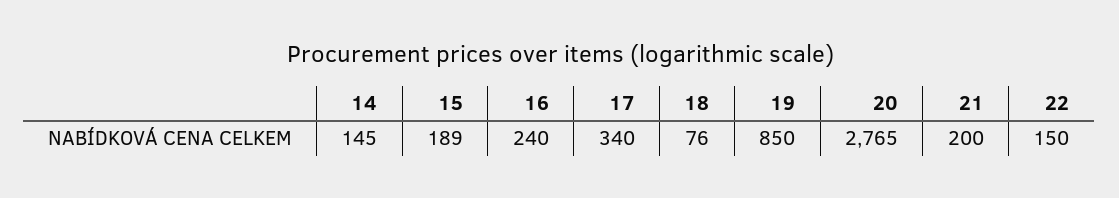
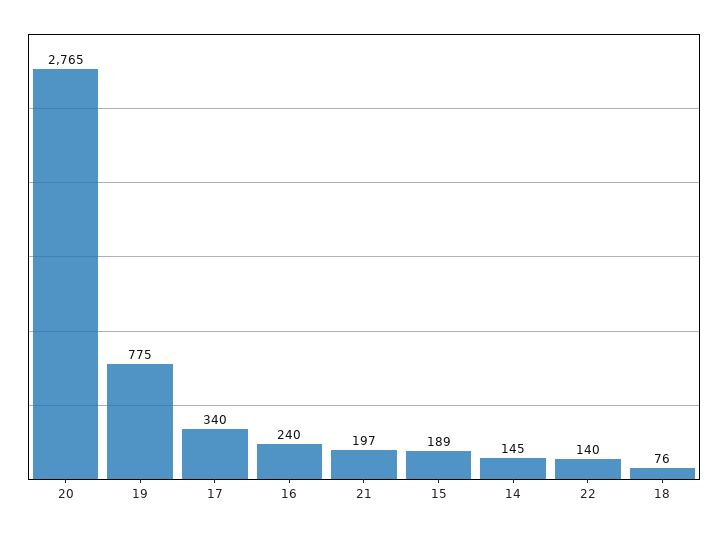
  {
    "14": 145,
    "15": 189,
    "16": 240,
    "17": 340,
    "18": 76,
-   "19": 850,
+   "19": 775,
    "20": 2765,
-   "21": 200,
+   "21": 197,
-   "22": 150
+   "22": 140
  }

